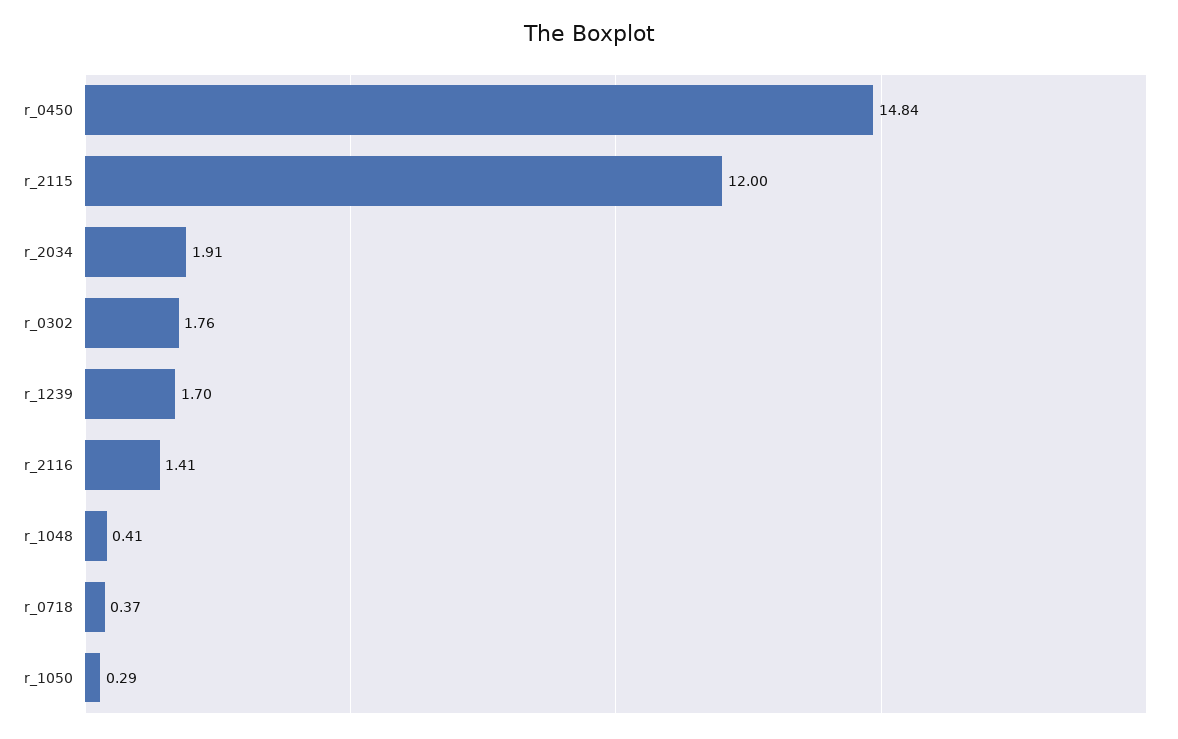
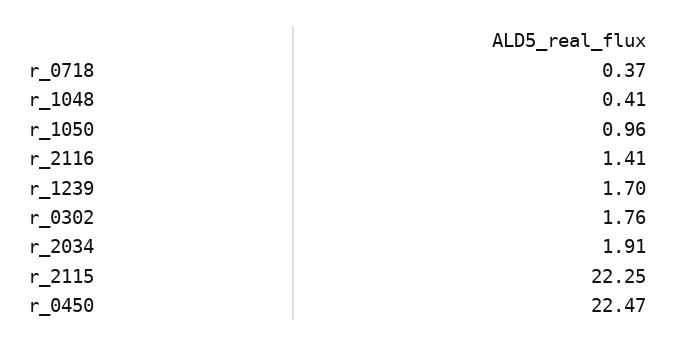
  {
-   "r_0450": 14.84,
+   "r_0450": 22.47,
-   "r_2115": 12,
+   "r_2115": 22.25,
    "r_2034": 1.91,
    "r_0302": 1.76,
    "r_1239": 1.7,
    "r_2116": 1.41,
    "r_1048": 0.41,
    "r_0718": 0.37,
-   "r_1050": 0.29
+   "r_1050": 0.96
  }

